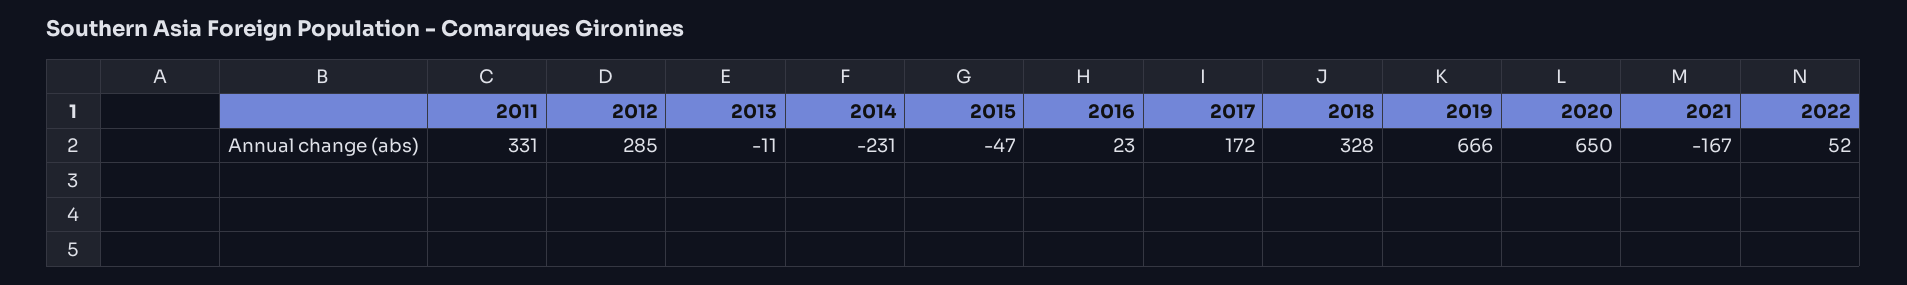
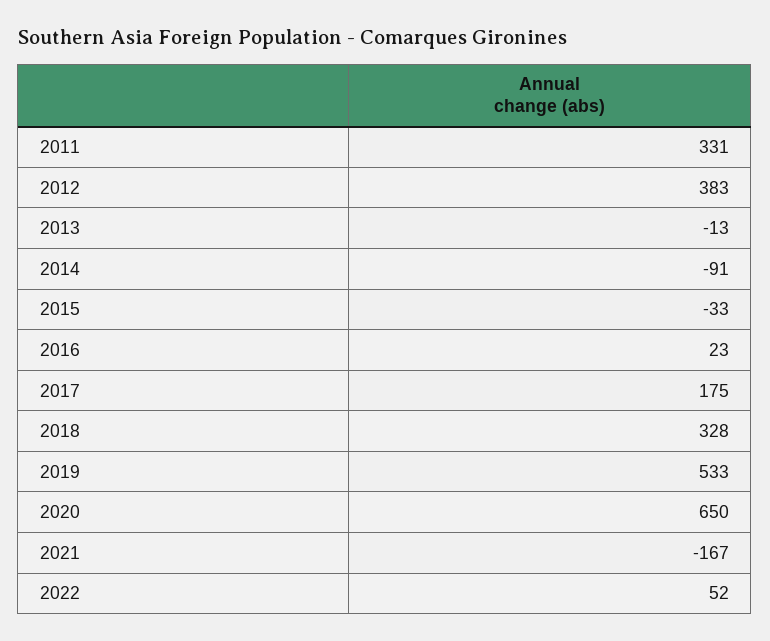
  {
    "2011": 331,
-   "2012": 285,
+   "2012": 383,
-   "2013": -11,
+   "2013": -13,
-   "2014": -231,
+   "2014": -91,
-   "2015": -47,
+   "2015": -33,
    "2016": 23,
-   "2017": 172,
+   "2017": 175,
    "2018": 328,
-   "2019": 666,
+   "2019": 533,
    "2020": 650,
    "2021": -167,
    "2022": 52
  }

